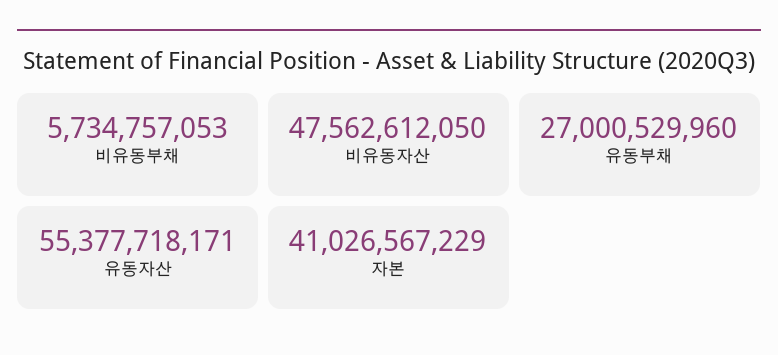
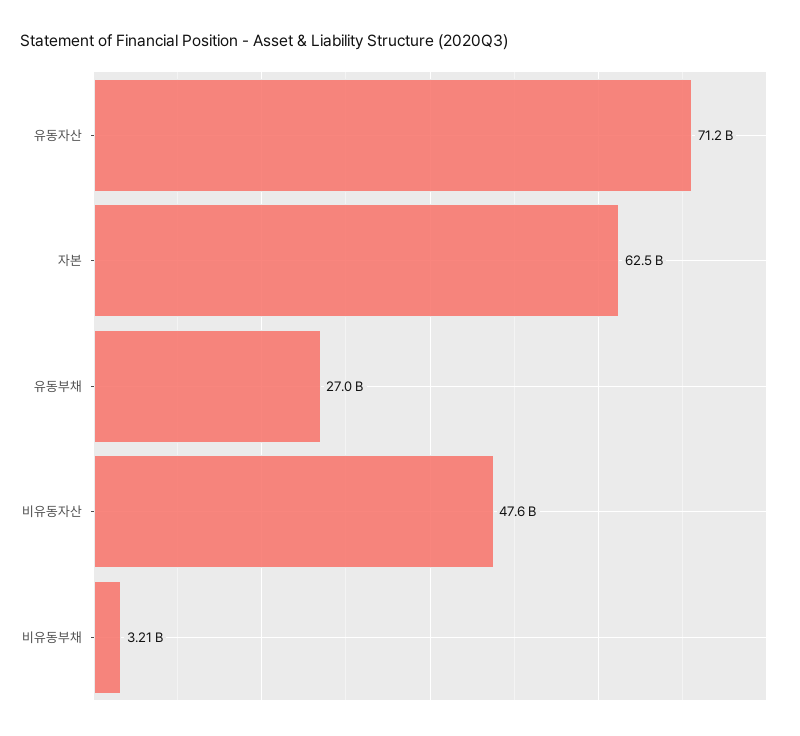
  {
-   "비유동부채": 5734757053,
+   "비유동부채": 3210000000,
    "비유동자산": 47562612050,
    "유동부채": 27000529960,
-   "유동자산": 55377718171,
+   "유동자산": 71200000000,
-   "자본": 41026567229
+   "자본": 62500000000
  }

